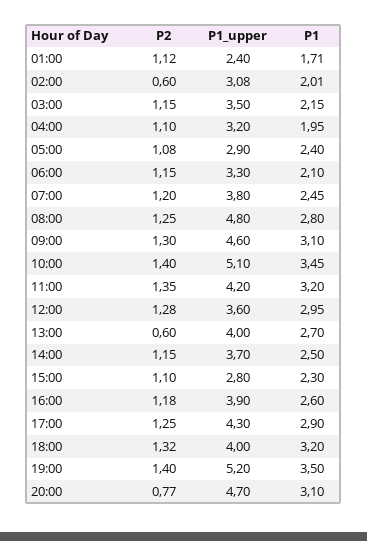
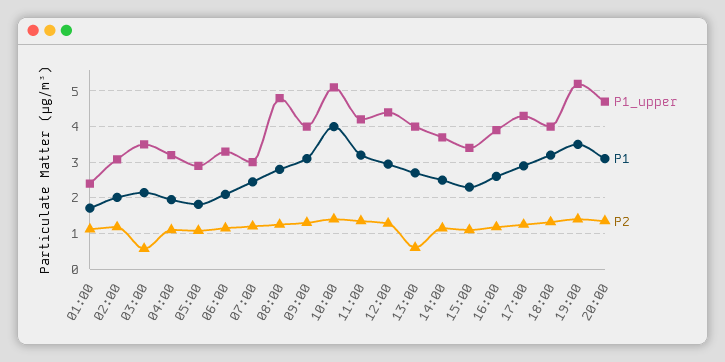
  {
    "P2": {
      "01:00": 1.12,
-     "02:00": 0.6,
+     "02:00": 1.2,
-     "03:00": 1.15,
+     "03:00": 0.6,
      "04:00": 1.1,
      "05:00": 1.08,
      "06:00": 1.15,
      "07:00": 1.2,
      "08:00": 1.25,
      "09:00": 1.3,
      "10:00": 1.4,
      "11:00": 1.35,
      "12:00": 1.28,
      "13:00": 0.6,
      "14:00": 1.15,
      "15:00": 1.1,
      "16:00": 1.18,
      "17:00": 1.25,
      "18:00": 1.32,
      "19:00": 1.4,
-     "20:00": 0.77
+     "20:00": 1.4
    },
    "P1_upper": {
      "01:00": 2.4,
      "02:00": 3.08,
      "03:00": 3.5,
      "04:00": 3.2,
      "05:00": 2.9,
      "06:00": 3.3,
-     "07:00": 3.8,
+     "07:00": 3,
      "08:00": 4.8,
-     "09:00": 4.6,
+     "09:00": 4,
      "10:00": 5.1,
      "11:00": 4.2,
-     "12:00": 3.6,
+     "12:00": 4.4,
      "13:00": 4,
      "14:00": 3.7,
-     "15:00": 2.8,
+     "15:00": 3.4,
      "16:00": 3.9,
      "17:00": 4.3,
      "18:00": 4,
      "19:00": 5.2,
      "20:00": 4.7
    },
    "P1": {
      "01:00": 1.71,
      "02:00": 2.01,
      "03:00": 2.15,
      "04:00": 1.95,
-     "05:00": 2.4,
+     "05:00": 1.8,
      "06:00": 2.1,
      "07:00": 2.45,
      "08:00": 2.8,
      "09:00": 3.1,
-     "10:00": 3.45,
+     "10:00": 4,
      "11:00": 3.2,
      "12:00": 2.95,
      "13:00": 2.7,
      "14:00": 2.5,
      "15:00": 2.3,
      "16:00": 2.6,
      "17:00": 2.9,
      "18:00": 3.2,
      "19:00": 3.5,
      "20:00": 3.1
    }
  }

